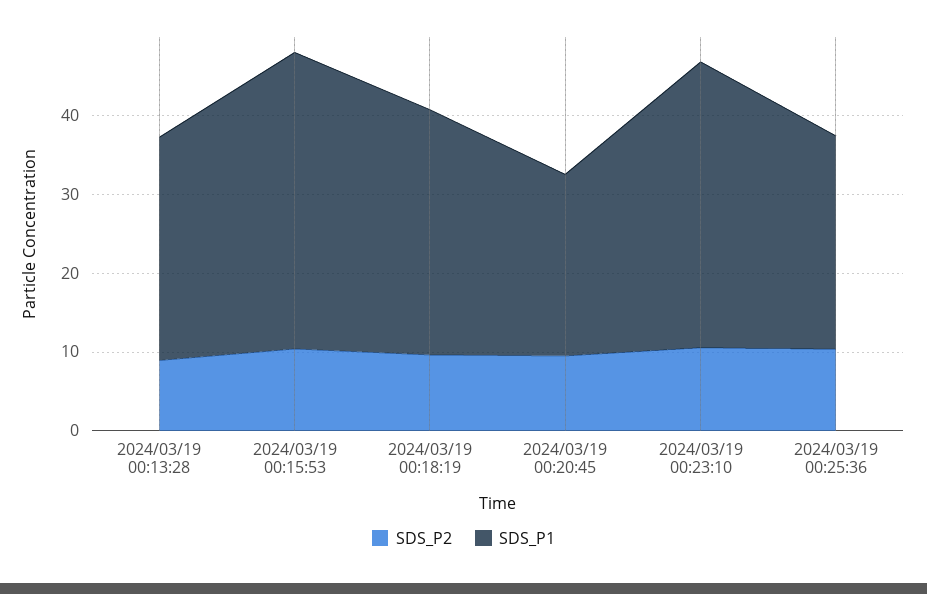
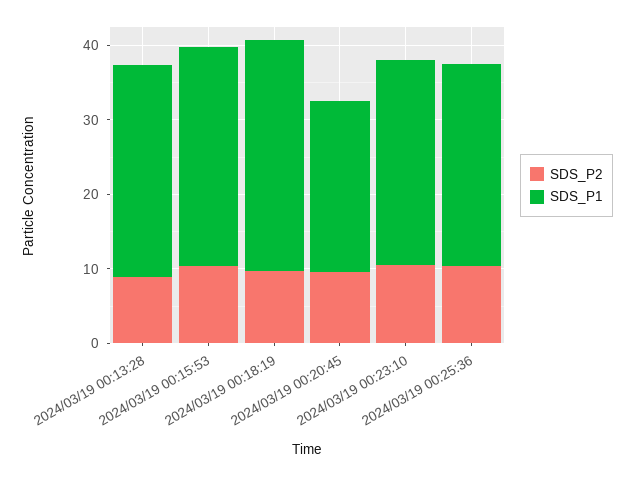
  {
    "SDS_P2": {
      "2024/03/19 00:13:28": 8,
      "2024/03/19 00:15:53": 10,
      "2024/03/19 00:18:19": 10,
      "2024/03/19 00:20:45": 10,
      "2024/03/19 00:23:10": 10,
      "2024/03/19 00:25:36": 10
    },
    "SDS_P1": {
      "2024/03/19 00:13:28": 28,
-     "2024/03/19 00:15:53": 38,
+     "2024/03/19 00:15:53": 30,
      "2024/03/19 00:18:19": 32,
      "2024/03/19 00:20:45": 24,
-     "2024/03/19 00:23:10": 36,
+     "2024/03/19 00:23:10": 28,
      "2024/03/19 00:25:36": 28
    }
  }

